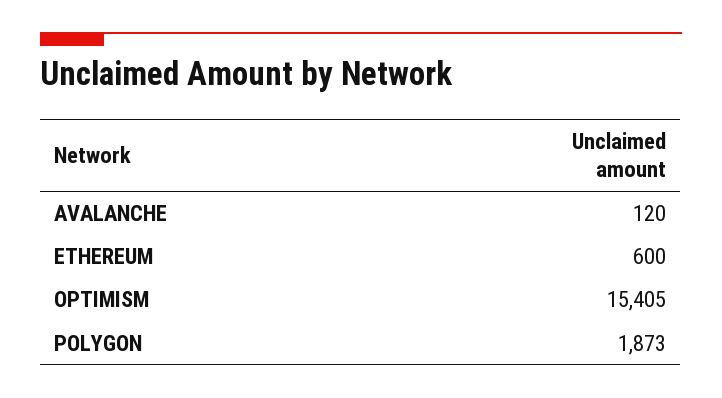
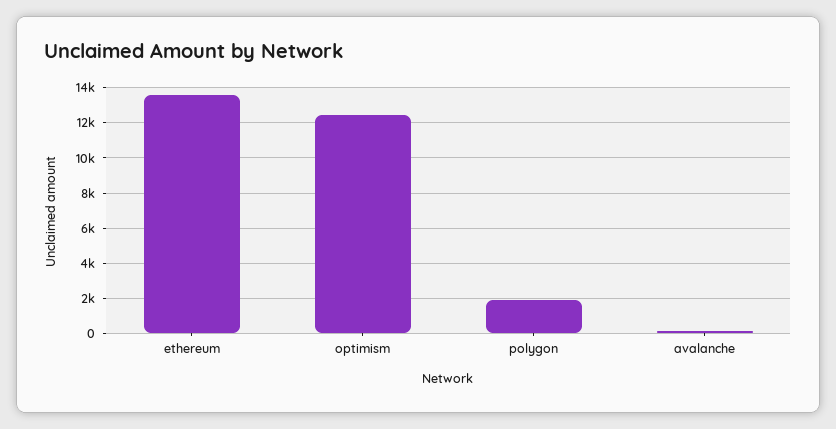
  {
    "AVALANCHE": 120,
-   "ETHEREUM": 600,
+   "ETHEREUM": 13500,
-   "OPTIMISM": 15405,
+   "OPTIMISM": 12500,
    "POLYGON": 1873
  }

